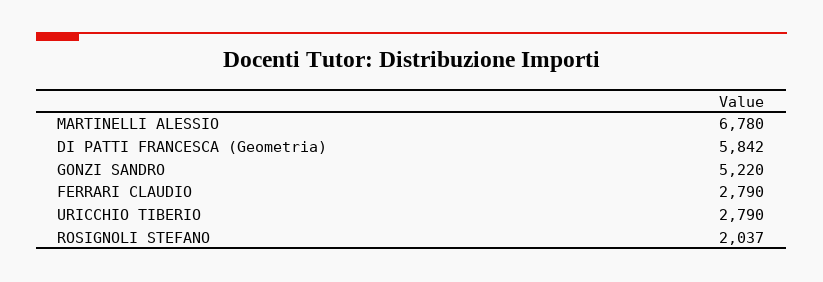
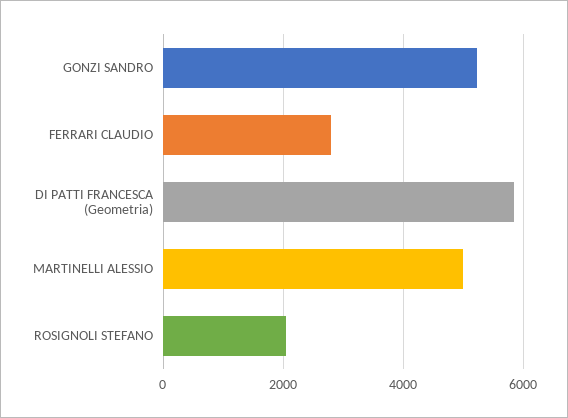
  {
-   "MARTINELLI ALESSIO": 6780,
+   "MARTINELLI ALESSIO": 5000,
    "DI PATTI FRANCESCA (Geometria)": 5842,
    "GONZI SANDRO": 5220,
    "FERRARI CLAUDIO": 2790,
-   "URICCHIO TIBERIO": 2790,
    "ROSIGNOLI STEFANO": 2037
  }

